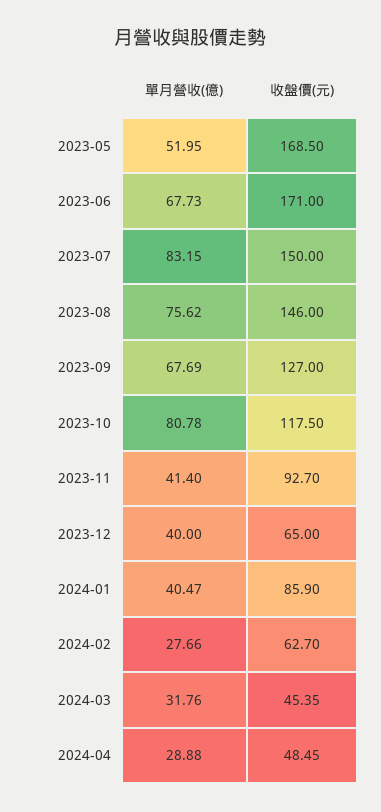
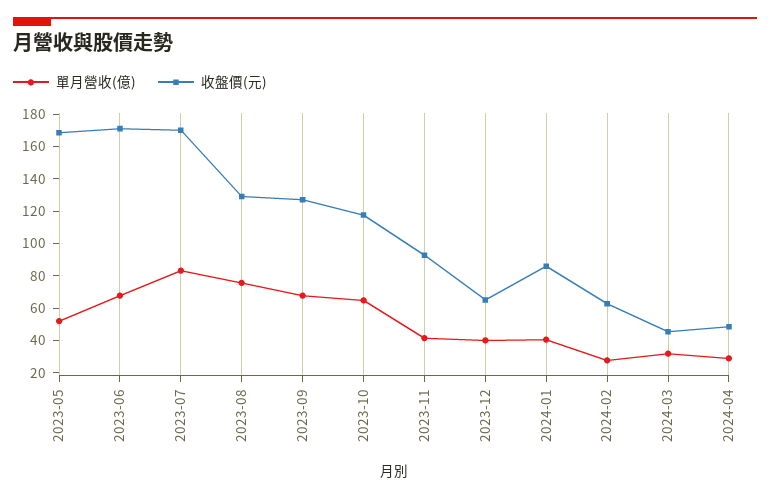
  {
    "單月營收(億)": {
      "2023-05": 51.95,
      "2023-06": 67.73,
      "2023-07": 83.15,
      "2023-08": 75.62,
      "2023-09": 67.69,
-     "2023-10": 80.78,
+     "2023-10": 65,
      "2023-11": 41.4,
      "2023-12": 40,
      "2024-01": 40.47,
      "2024-02": 27.66,
      "2024-03": 31.76,
      "2024-04": 28.88
    },
    "收盤價(元)": {
      "2023-05": 168.5,
      "2023-06": 171,
-     "2023-07": 150,
+     "2023-07": 170,
-     "2023-08": 146,
+     "2023-08": 130,
      "2023-09": 127,
      "2023-10": 117.5,
      "2023-11": 92.7,
      "2023-12": 65,
      "2024-01": 85.9,
      "2024-02": 62.7,
      "2024-03": 45.35,
      "2024-04": 48.45
    }
  }

